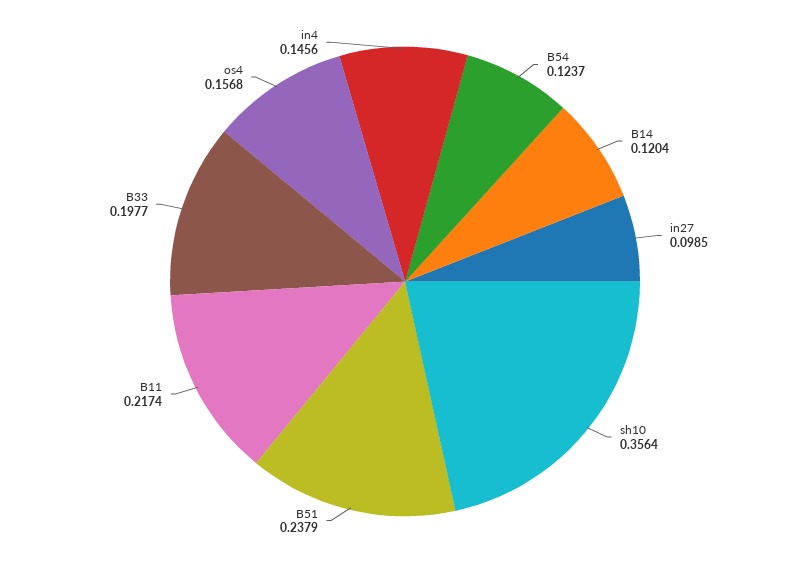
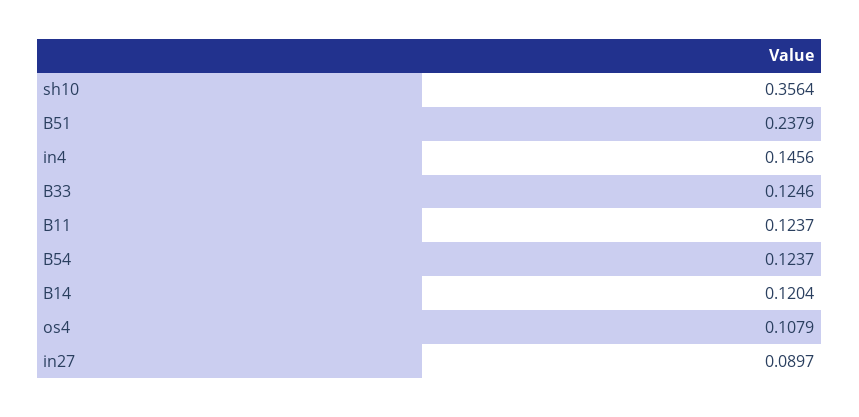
  {
    "B54": 0.1237,
    "B14": 0.1204,
-   "in27": 0.0985,
+   "in27": 0.0897,
    "sh10": 0.3564,
    "B51": 0.2379,
-   "B11": 0.2174,
+   "B11": 0.1237,
-   "B33": 0.1977,
+   "B33": 0.1246,
-   "os4": 0.1568,
+   "os4": 0.1079,
    "in4": 0.1456
  }

